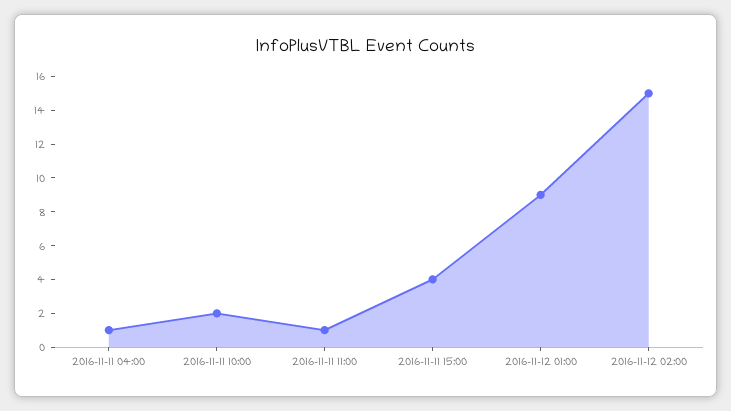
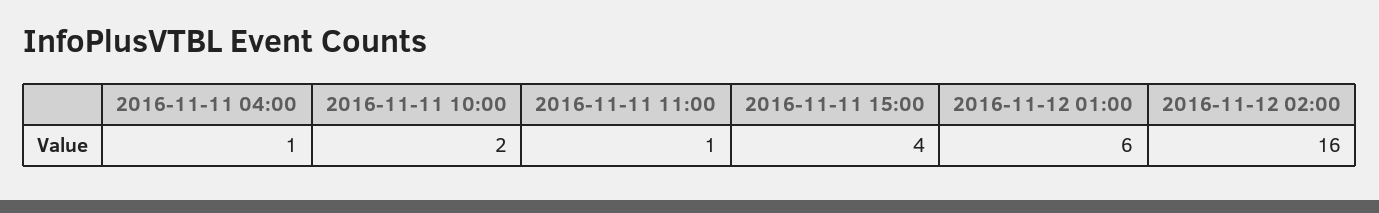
  {
    "2016-11-11 04:00": 1,
    "2016-11-11 10:00": 2,
    "2016-11-11 11:00": 1,
    "2016-11-11 15:00": 4,
-   "2016-11-12 01:00": 9,
+   "2016-11-12 01:00": 6,
-   "2016-11-12 02:00": 15
+   "2016-11-12 02:00": 16
  }

